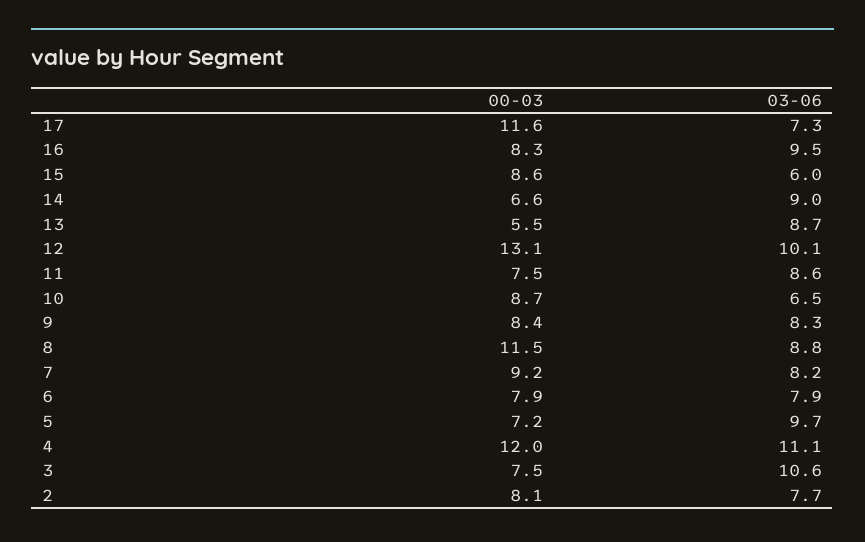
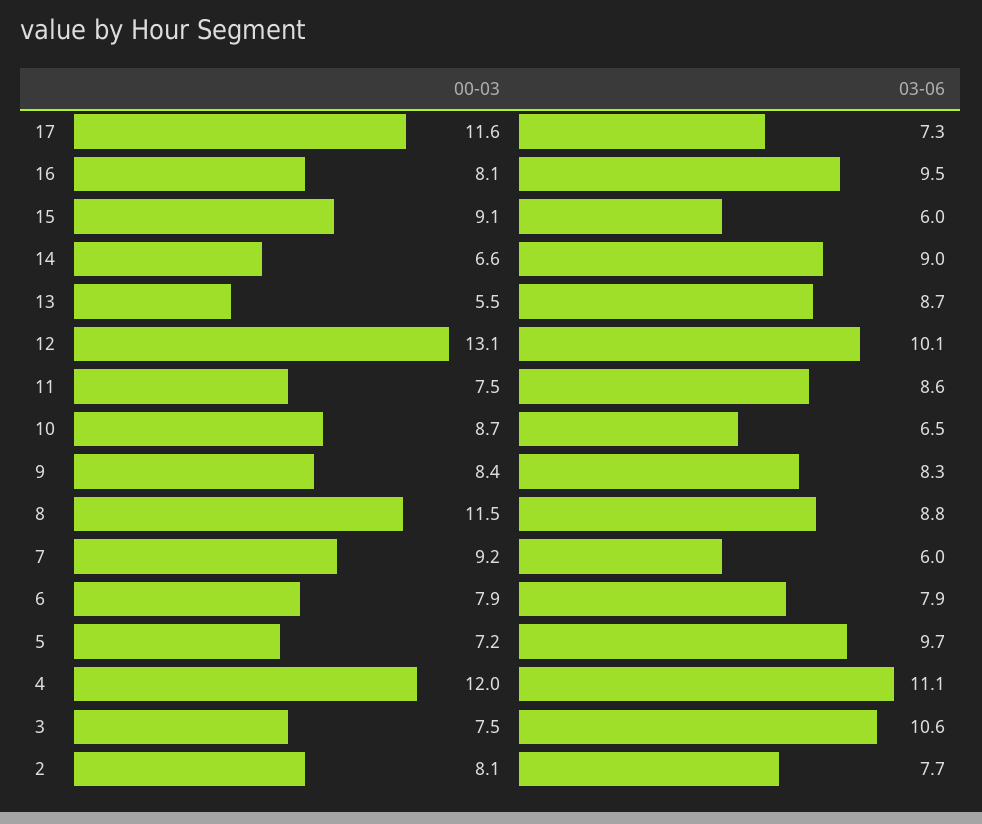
  {
    "00-03": {
      "17": 11.6,
-     "16": 8.3,
+     "16": 8.1,
-     "15": 8.6,
+     "15": 9.1,
      "14": 6.6,
      "13": 5.5,
      "12": 13.1,
      "11": 7.5,
      "10": 8.7,
      "9": 8.4,
      "8": 11.5,
      "7": 9.2,
      "6": 7.9,
      "5": 7.2,
      "4": 12,
      "3": 7.5,
      "2": 8.1
    },
    "03-06": {
      "17": 7.3,
      "16": 9.5,
      "15": 6,
      "14": 9,
      "13": 8.7,
      "12": 10.1,
      "11": 8.6,
      "10": 6.5,
      "9": 8.3,
      "8": 8.8,
-     "7": 8.2,
+     "7": 6,
      "6": 7.9,
      "5": 9.7,
      "4": 11.1,
      "3": 10.6,
      "2": 7.7
    }
  }

